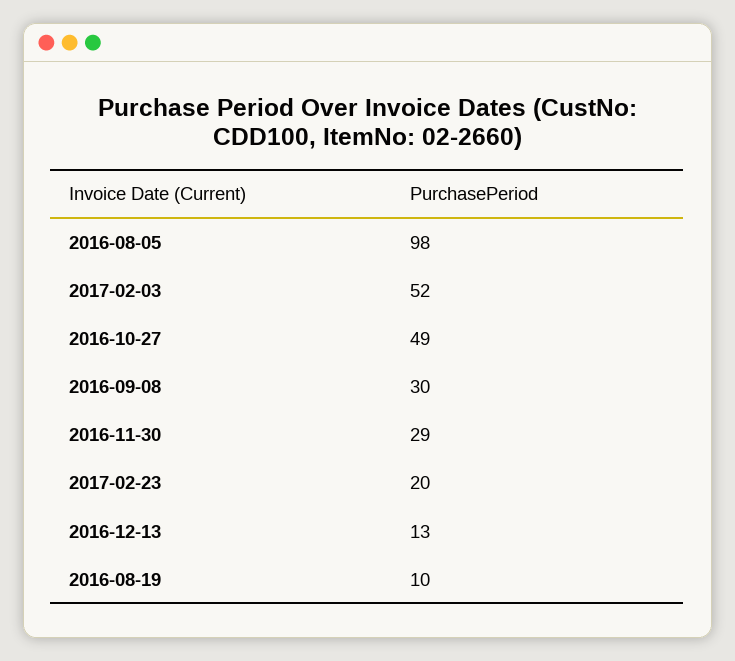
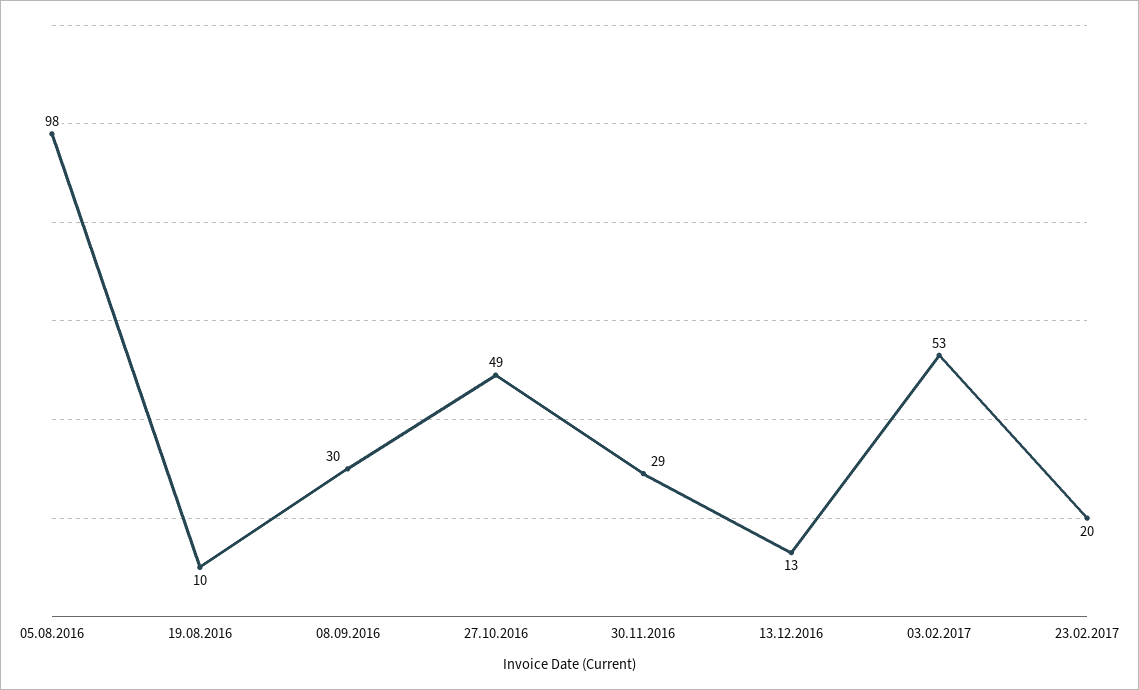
  {
    "2016-08-05": 98,
-   "2017-02-03": 52,
+   "2017-02-03": 53,
    "2016-10-27": 49,
    "2016-09-08": 30,
    "2016-11-30": 29,
    "2017-02-23": 20,
    "2016-12-13": 13,
    "2016-08-19": 10
  }

